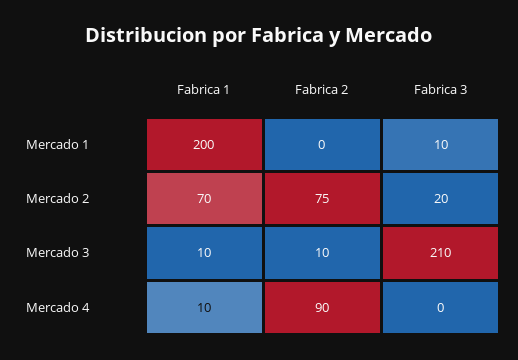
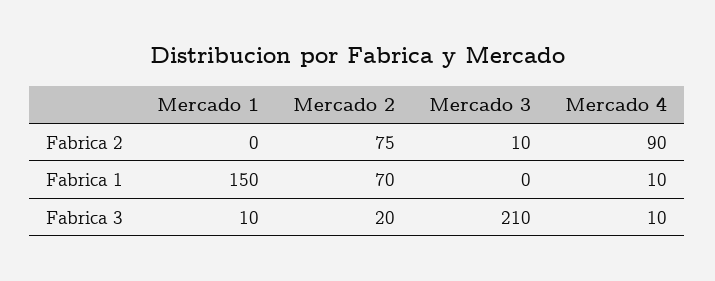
  {
    "Fabrica 1": {
-     "Mercado 1": 200,
+     "Mercado 1": 150,
      "Mercado 2": 70,
-     "Mercado 3": 10,
+     "Mercado 3": 0,
      "Mercado 4": 10
    },
    "Fabrica 2": {
      "Mercado 1": 0,
      "Mercado 2": 75,
      "Mercado 3": 10,
      "Mercado 4": 90
    },
    "Fabrica 3": {
      "Mercado 1": 10,
      "Mercado 2": 20,
      "Mercado 3": 210,
-     "Mercado 4": 0
+     "Mercado 4": 10
    }
  }

